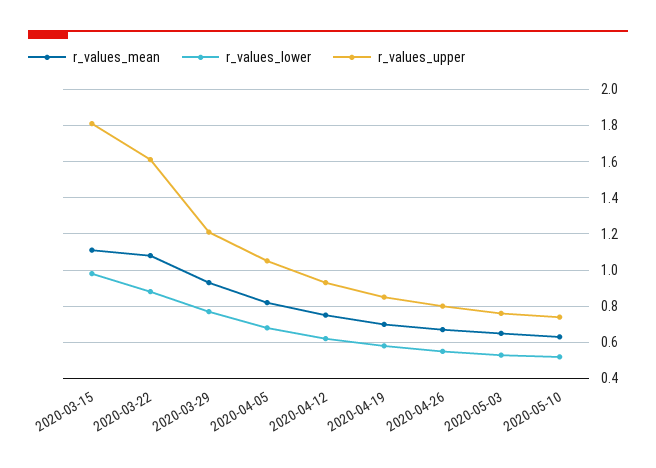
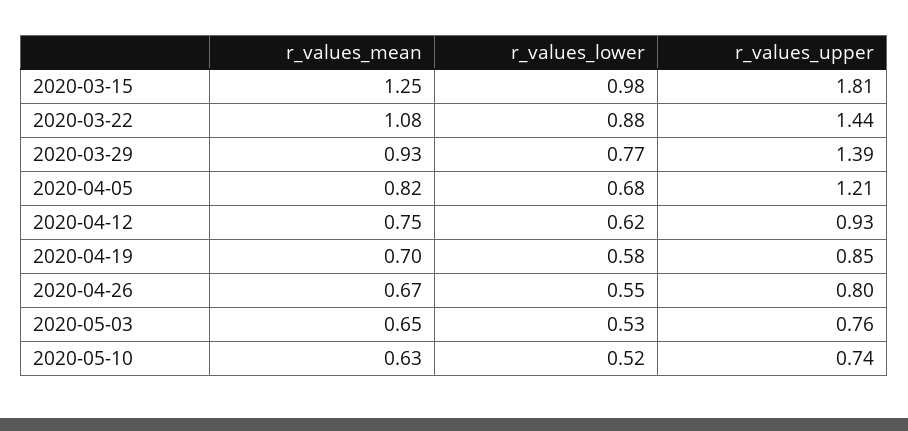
  {
    "r_values_mean": {
-     "2020-03-15": 1.1,
+     "2020-03-15": 1.25,
      "2020-03-22": 1.08,
      "2020-03-29": 0.93,
      "2020-04-05": 0.82,
      "2020-04-12": 0.75,
      "2020-04-19": 0.7,
      "2020-04-26": 0.67,
      "2020-05-03": 0.65,
      "2020-05-10": 0.63
    },
    "r_values_lower": {
      "2020-03-15": 0.98,
      "2020-03-22": 0.88,
      "2020-03-29": 0.77,
      "2020-04-05": 0.68,
      "2020-04-12": 0.62,
      "2020-04-19": 0.58,
      "2020-04-26": 0.55,
      "2020-05-03": 0.53,
      "2020-05-10": 0.52
    },
    "r_values_upper": {
      "2020-03-15": 1.81,
-     "2020-03-22": 1.6,
+     "2020-03-22": 1.44,
-     "2020-03-29": 1.2,
+     "2020-03-29": 1.39,
-     "2020-04-05": 1.05,
+     "2020-04-05": 1.21,
      "2020-04-12": 0.93,
      "2020-04-19": 0.85,
      "2020-04-26": 0.8,
      "2020-05-03": 0.76,
      "2020-05-10": 0.74
    }
  }

